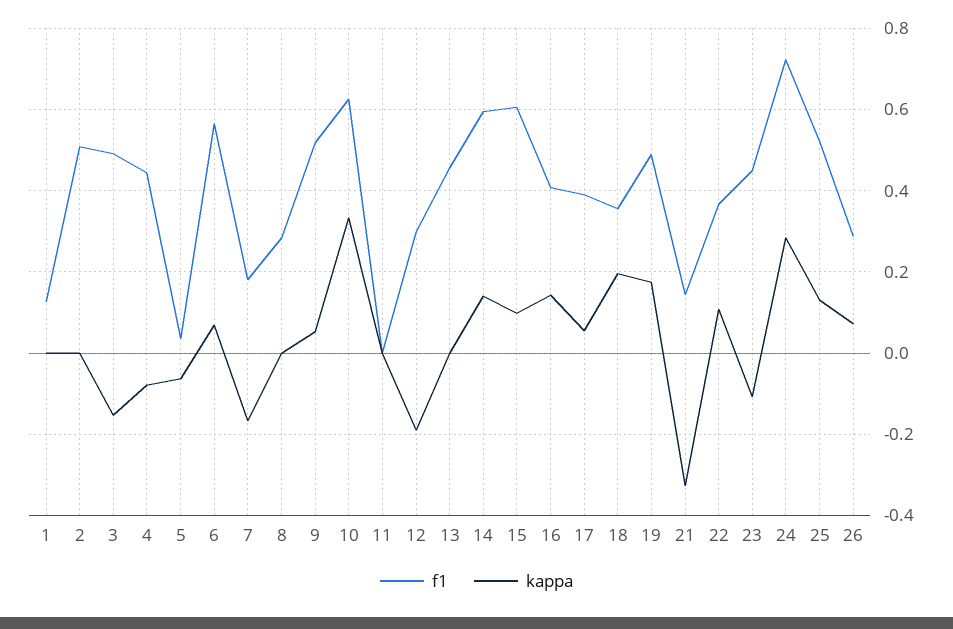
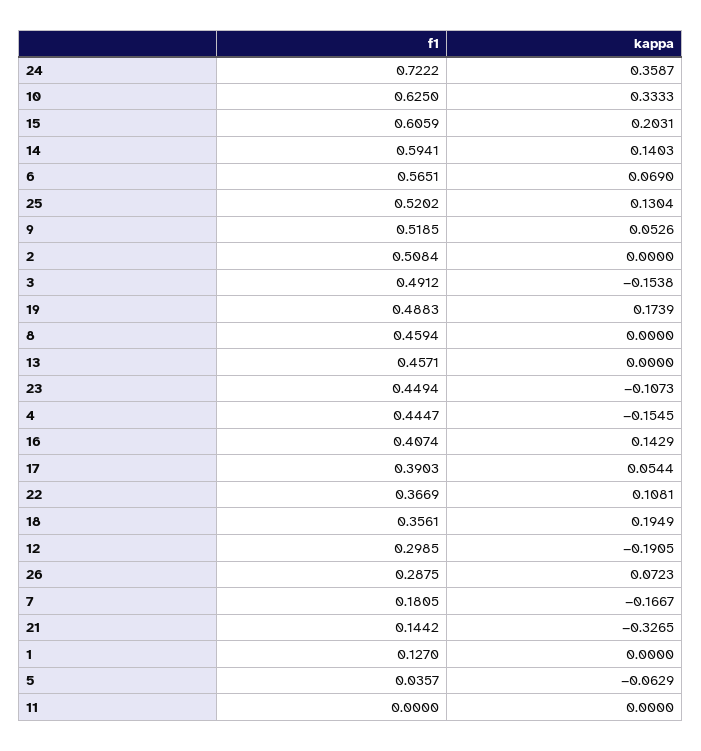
  {
    "f1": {
      "1": 0.127,
      "2": 0.5084,
      "3": 0.4912,
      "4": 0.4447,
      "5": 0.0357,
      "6": 0.5651,
      "7": 0.1805,
-     "8": 0.28,
+     "8": 0.4594,
      "9": 0.5185,
      "10": 0.625,
      "11": 0,
      "12": 0.2985,
      "13": 0.4571,
      "14": 0.5941,
      "15": 0.6059,
      "16": 0.4074,
      "17": 0.3903,
      "18": 0.3561,
      "19": 0.4883,
      "21": 0.1442,
      "22": 0.3669,
      "23": 0.4494,
      "24": 0.7222,
      "25": 0.5202,
      "26": 0.2875
    },
    "kappa": {
      "1": 0,
      "2": 0,
      "3": -0.1538,
-     "4": -0.08,
+     "4": -0.1545,
      "5": -0.0629,
      "6": 0.069,
      "7": -0.1667,
      "8": 0,
      "9": 0.0526,
      "10": 0.3333,
      "11": 0,
      "12": -0.1905,
      "13": 0,
      "14": 0.1403,
-     "15": 0.1,
+     "15": 0.2031,
      "16": 0.1429,
      "17": 0.0544,
      "18": 0.1949,
      "19": 0.1739,
      "21": -0.3265,
      "22": 0.1081,
      "23": -0.1073,
-     "24": 0.28,
+     "24": 0.3587,
      "25": 0.1304,
      "26": 0.0723
    }
  }

